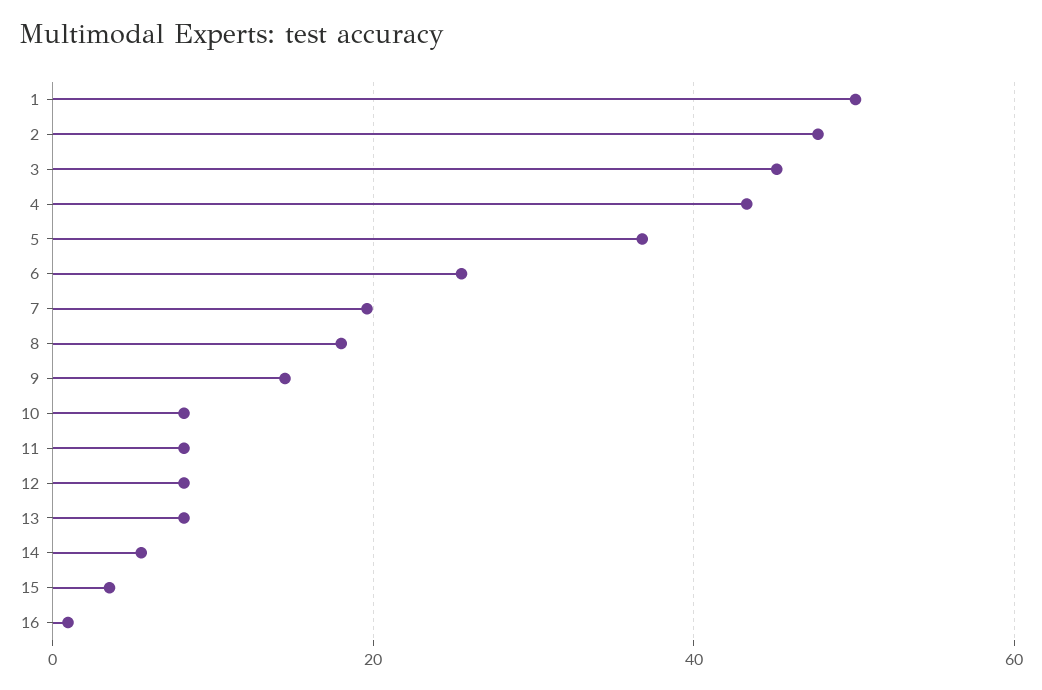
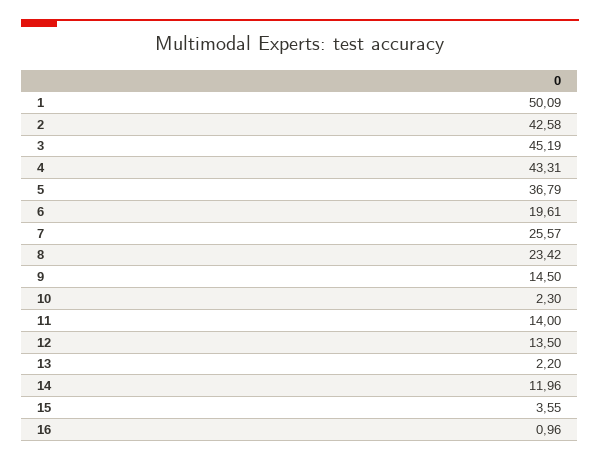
  {
    "1": 50.09,
-   "2": 48,
+   "2": 42.58,
    "3": 45.19,
    "4": 43.31,
    "5": 36.79,
-   "6": 26,
+   "6": 19.61,
-   "7": 20,
+   "7": 25.57,
-   "8": 18,
+   "8": 23.42,
    "9": 14.5,
-   "10": 8,
+   "10": 2.3,
-   "11": 8,
+   "11": 14,
-   "12": 8,
+   "12": 13.5,
-   "13": 8,
+   "13": 2.2,
-   "14": 6,
+   "14": 11.96,
    "15": 3.55,
    "16": 0.96
  }

